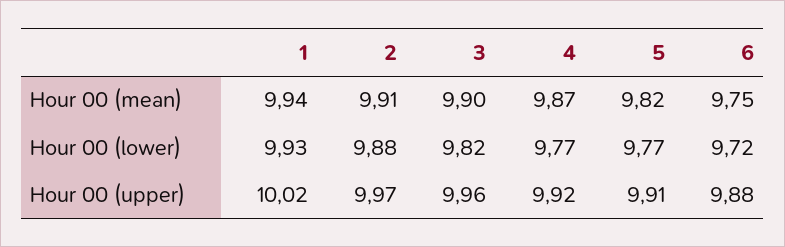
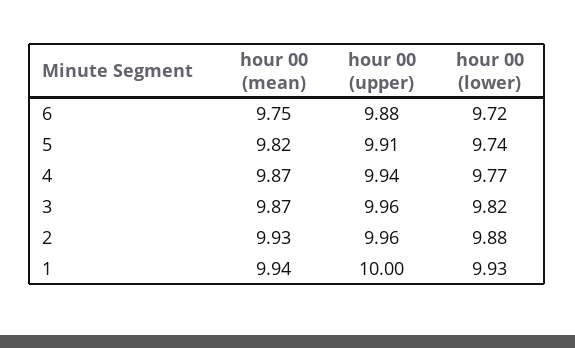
  {
    "1": {
      "Hour 00 (mean)": 9.94,
      "Hour 00 (lower)": 9.93,
-     "Hour 00 (upper)": 10.02
+     "Hour 00 (upper)": 10
    },
    "2": {
-     "Hour 00 (mean)": 9.91,
+     "Hour 00 (mean)": 9.93,
      "Hour 00 (lower)": 9.88,
-     "Hour 00 (upper)": 9.97
+     "Hour 00 (upper)": 9.96
    },
    "3": {
-     "Hour 00 (mean)": 9.9,
+     "Hour 00 (mean)": 9.87,
      "Hour 00 (lower)": 9.82,
      "Hour 00 (upper)": 9.96
    },
    "4": {
      "Hour 00 (mean)": 9.87,
      "Hour 00 (lower)": 9.77,
-     "Hour 00 (upper)": 9.92
+     "Hour 00 (upper)": 9.94
    },
    "5": {
      "Hour 00 (mean)": 9.82,
-     "Hour 00 (lower)": 9.77,
+     "Hour 00 (lower)": 9.74,
      "Hour 00 (upper)": 9.91
    },
    "6": {
      "Hour 00 (mean)": 9.75,
      "Hour 00 (lower)": 9.72,
      "Hour 00 (upper)": 9.88
    }
  }

